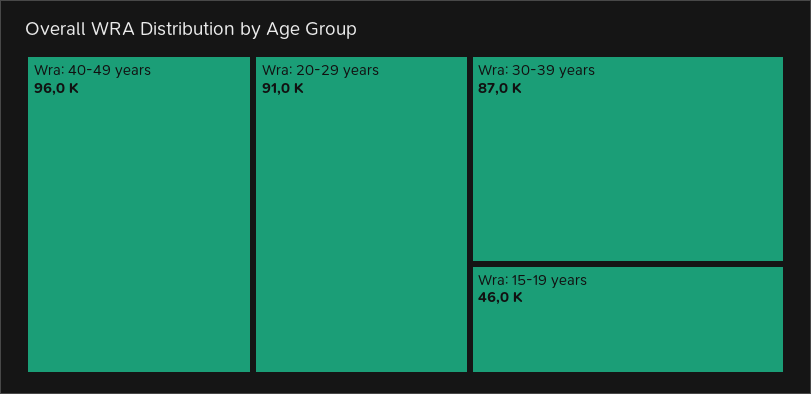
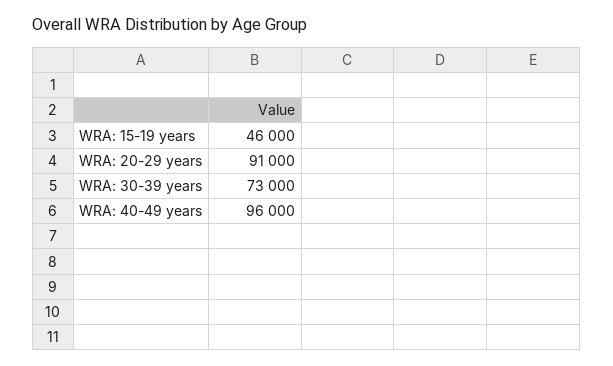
  {
    "Wra: 40-49 years": 96000,
    "Wra: 20-29 years": 91000,
-   "Wra: 30-39 years": 87000,
+   "Wra: 30-39 years": 73000,
    "Wra: 15-19 years": 46000
  }

